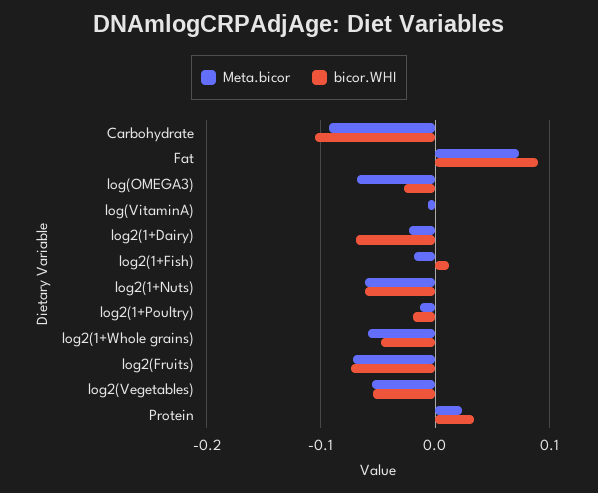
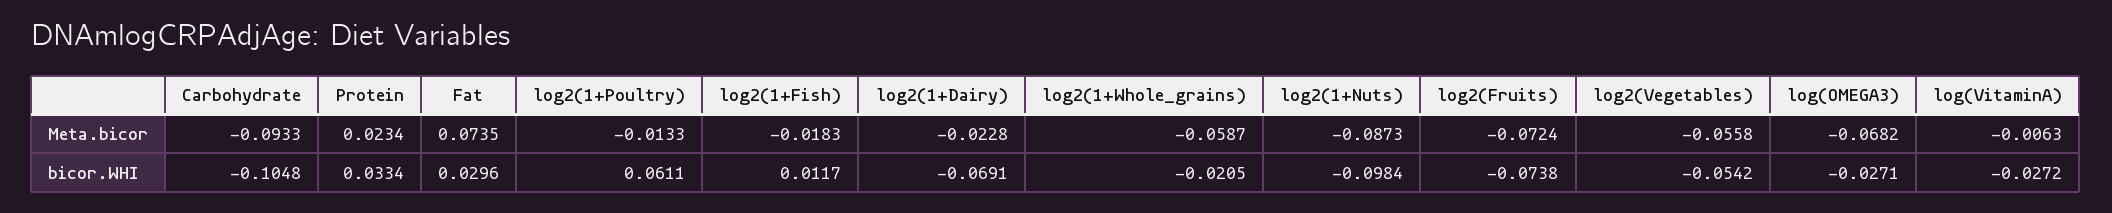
  {
    "Meta.bicor": {
      "Carbohydrate": -0.0933,
      "Fat": 0.0735,
      "log(OMEGA3)": -0.0682,
      "log(VitaminA)": -0.0063,
      "log2(1+Dairy)": -0.0228,
      "log2(1+Fish)": -0.0183,
-     "log2(1+Nuts)": -0.06,
+     "log2(1+Nuts)": -0.0873,
      "log2(1+Poultry)": -0.0133,
      "log2(1+Whole grains)": -0.0587,
      "log2(Fruits)": -0.0724,
      "log2(Vegetables)": -0.0558,
      "Protein": 0.0234
    },
    "bicor.WHI": {
      "Carbohydrate": -0.1048,
-     "Fat": 0.09,
+     "Fat": 0.0296,
      "log(OMEGA3)": -0.0271,
-     "log(VitaminA)": 0,
+     "log(VitaminA)": -0.0272,
      "log2(1+Dairy)": -0.0691,
      "log2(1+Fish)": 0.0117,
-     "log2(1+Nuts)": -0.06,
+     "log2(1+Nuts)": -0.0984,
-     "log2(1+Poultry)": -0.02,
+     "log2(1+Poultry)": 0.0611,
-     "log2(1+Whole grains)": -0.05,
+     "log2(1+Whole grains)": -0.0205,
      "log2(Fruits)": -0.0738,
      "log2(Vegetables)": -0.0542,
      "Protein": 0.0334
    }
  }

